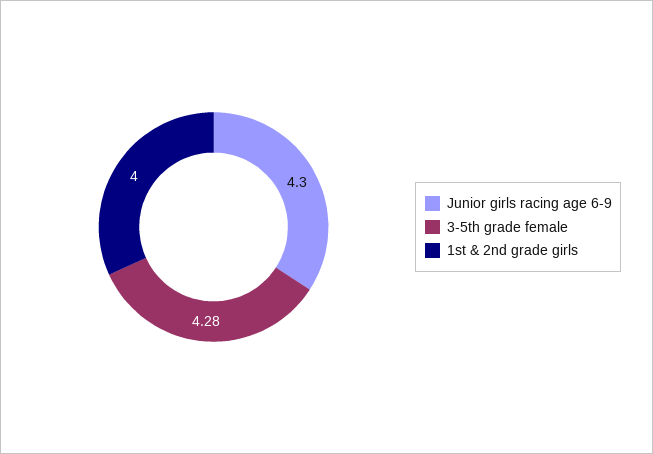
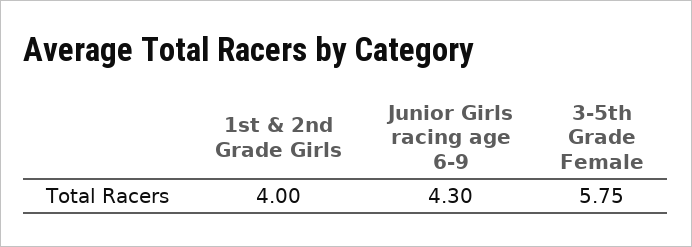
  {
    "Junior girls racing age 6-9": 4.3,
-   "3-5th grade female": 4.28,
+   "3-5th grade female": 5.75,
    "1st & 2nd grade girls": 4
  }

